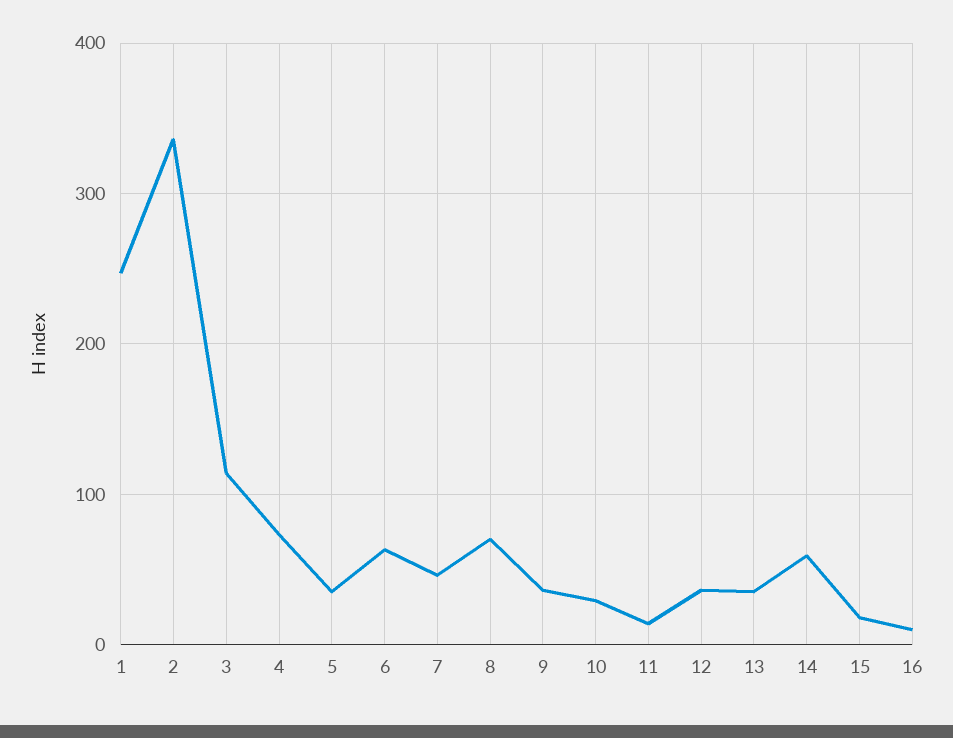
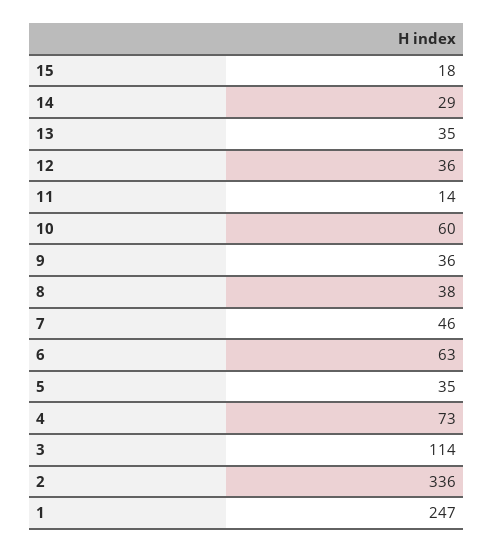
  {
    "1": 247,
    "2": 336,
    "3": 114,
    "4": 73,
    "5": 35,
    "6": 63,
    "7": 46,
-   "8": 70,
+   "8": 38,
    "9": 36,
-   "10": 30,
+   "10": 60,
    "11": 14,
    "12": 36,
    "13": 35,
-   "14": 60,
+   "14": 29,
-   "15": 18,
+   "15": 18
-   "16": 10
  }

